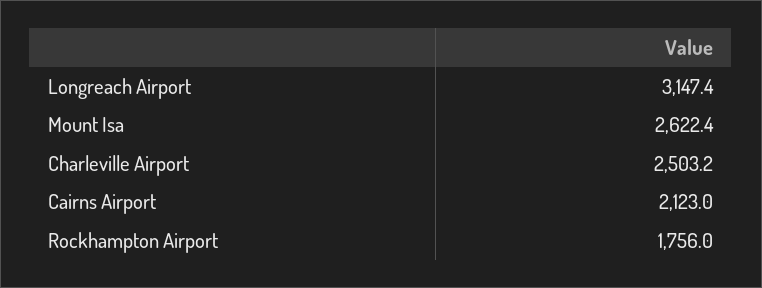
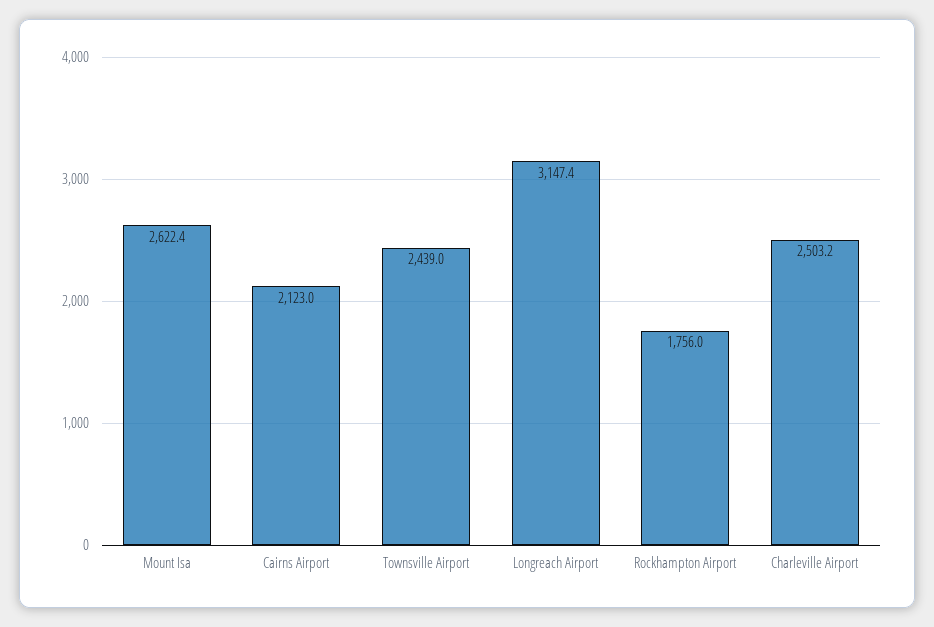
  {
    "Longreach Airport": 3147.4,
    "Mount Isa": 2622.4,
    "Charleville Airport": 2503.2,
    "Cairns Airport": 2123,
-   "Rockhampton Airport": 1756
+   "Rockhampton Airport": 1756,
+   "Townsville Airport": 2439
  }

